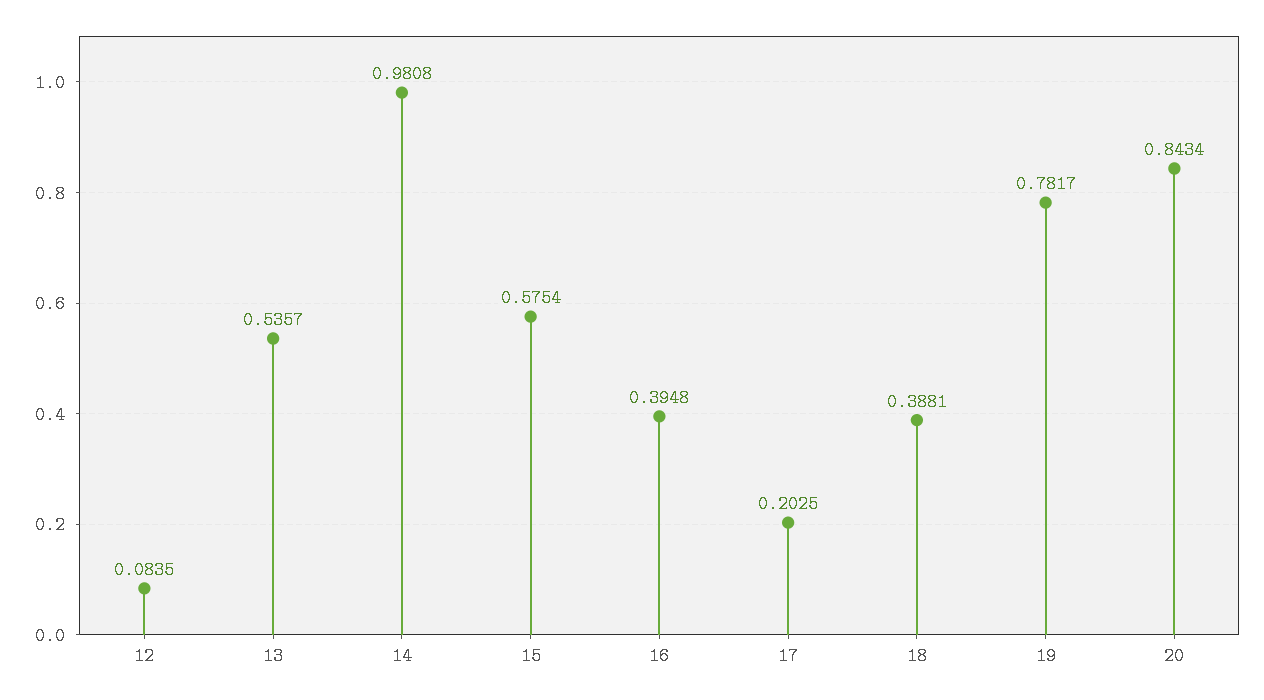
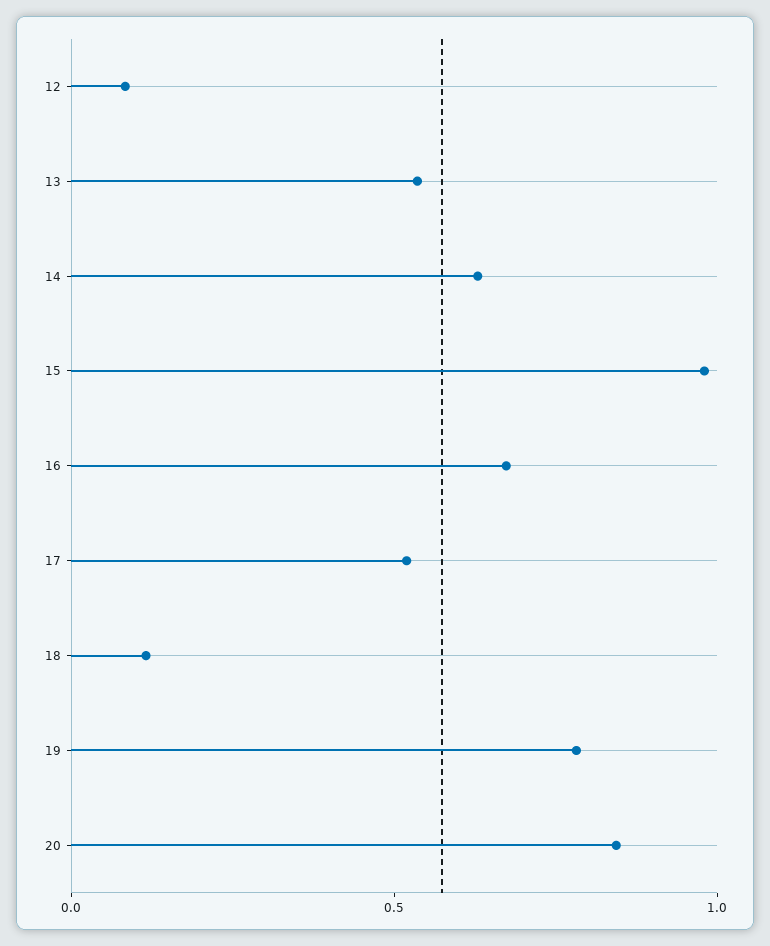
  {
    "12": 0.0835,
    "13": 0.5357,
-   "14": 0.9808,
+   "14": 0.6,
-   "15": 0.5754,
+   "15": 1,
-   "16": 0.3948,
+   "16": 0.7,
-   "17": 0.2025,
+   "17": 0.5,
-   "18": 0.3881,
+   "18": 0.1,
    "19": 0.7817,
    "20": 0.8434
  }

